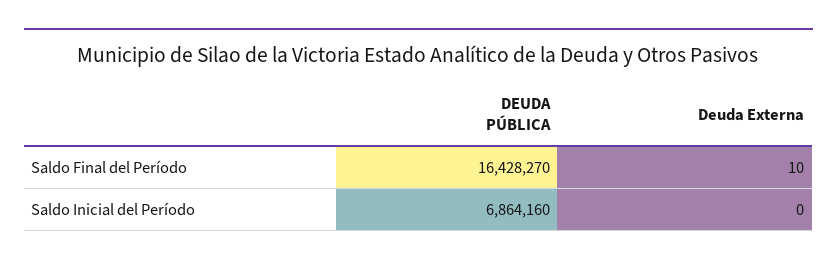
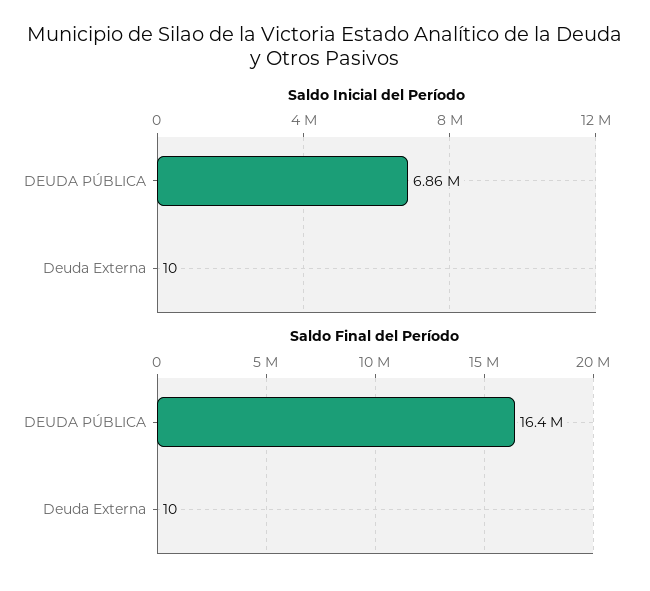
  {
    "Saldo Final del Período": {
      "DEUDA PÚBLICA": 16428270,
      "Deuda Externa": 10
    },
    "Saldo Inicial del Período": {
      "DEUDA PÚBLICA": 6864160,
-     "Deuda Externa": 0
+     "Deuda Externa": 10
    }
  }

